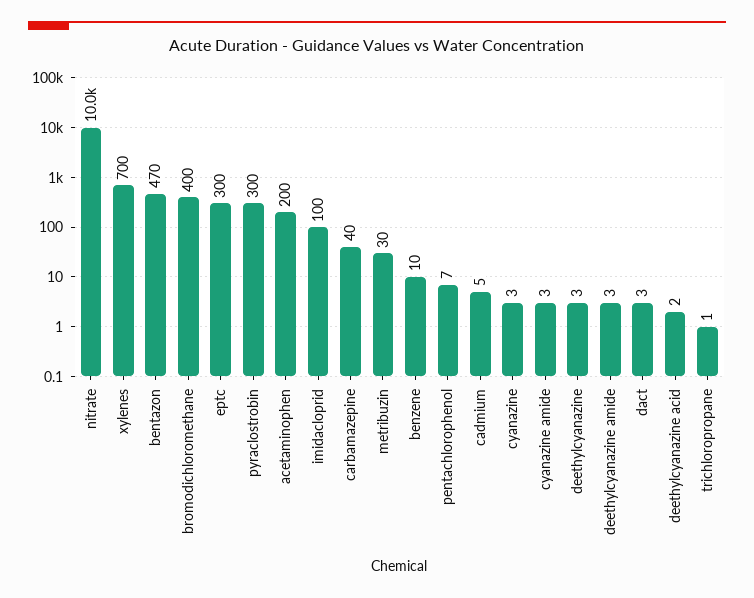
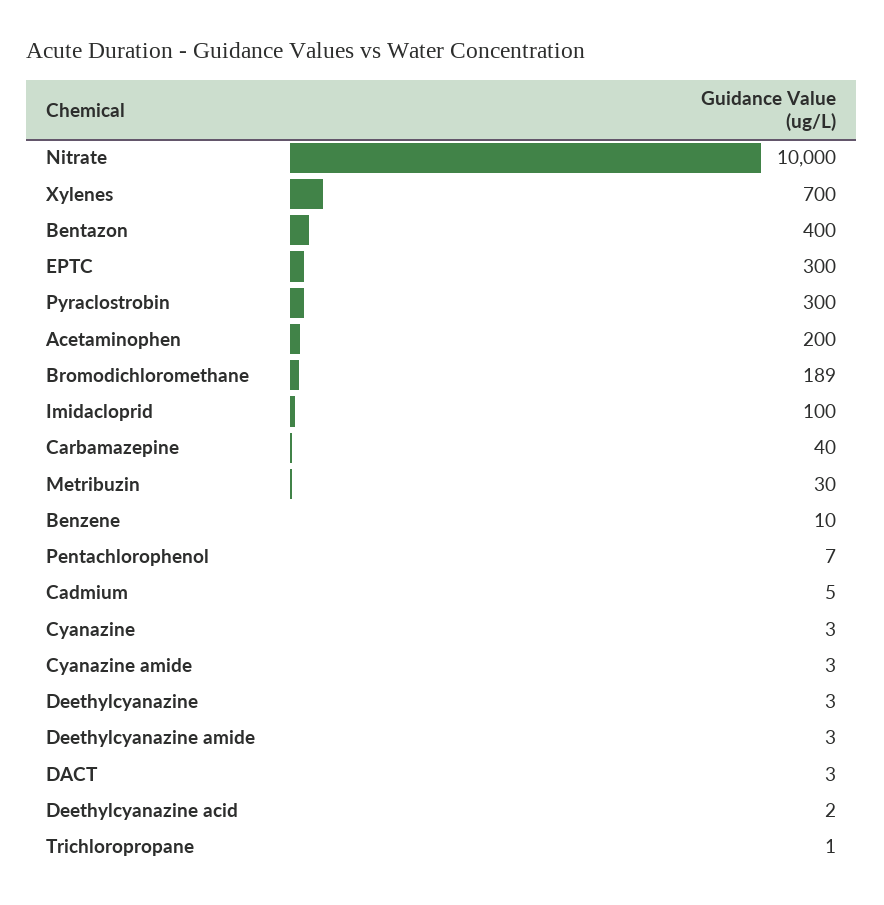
  {
    "nitrate": 10000,
    "xylenes": 700,
-   "bentazon": 470,
+   "bentazon": 400,
-   "bromodichloromethane": 400,
+   "bromodichloromethane": 189,
    "eptc": 300,
    "pyraclostrobin": 300,
    "acetaminophen": 200,
    "imidacloprid": 100,
    "carbamazepine": 40,
    "metribuzin": 30,
    "benzene": 10,
    "pentachlorophenol": 7,
    "cadmium": 5,
    "cyanazine": 3,
    "cyanazine amide": 3,
    "deethylcyanazine": 3,
    "deethylcyanazine amide": 3,
    "dact": 3,
    "deethylcyanazine acid": 2,
    "trichloropropane": 1
  }

